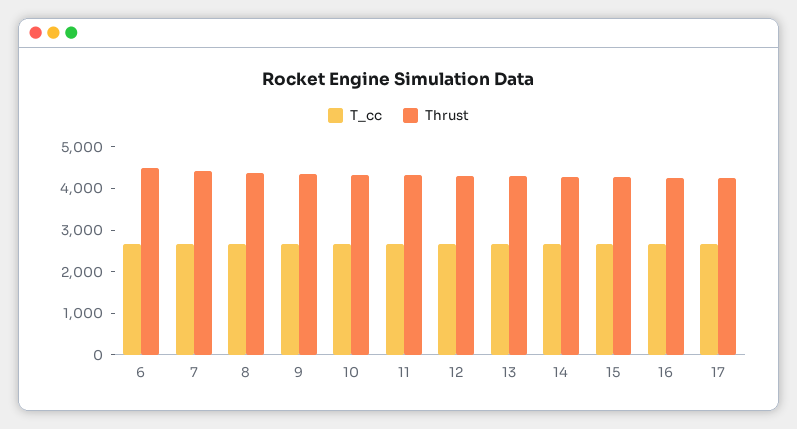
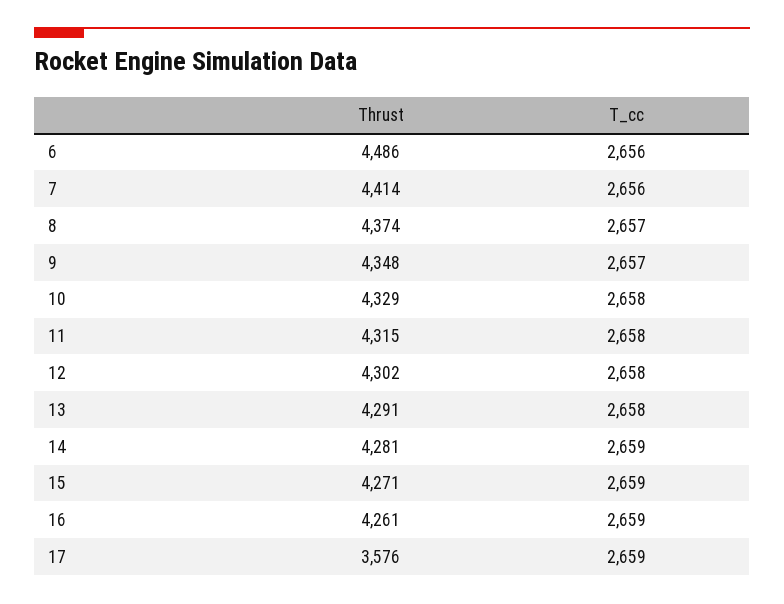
  {
    "T_cc": {
      "6": 2656,
      "7": 2656,
      "8": 2657,
      "9": 2657,
      "10": 2658,
      "11": 2658,
      "12": 2658,
      "13": 2658,
      "14": 2659,
      "15": 2659,
      "16": 2659,
      "17": 2659
    },
    "Thrust": {
      "6": 4486,
      "7": 4414,
      "8": 4374,
      "9": 4348,
      "10": 4329,
      "11": 4315,
      "12": 4302,
      "13": 4291,
      "14": 4281,
      "15": 4271,
      "16": 4261,
-     "17": 4200
+     "17": 3576
    }
  }

